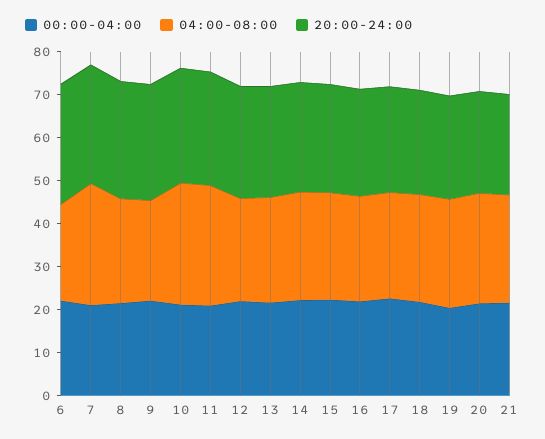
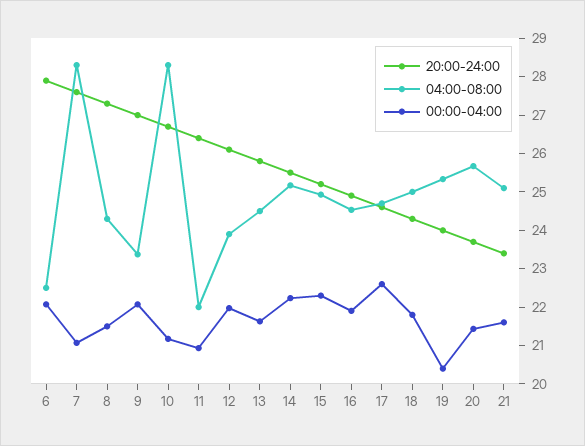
  {
    "00:00-04:00": {
      "6": 22,
      "7": 21,
      "8": 21.5,
      "9": 22,
      "10": 21.25,
      "11": 21,
      "12": 22,
      "13": 21.75,
      "14": 22.25,
      "15": 22.25,
      "16": 22,
      "17": 22.5,
      "18": 21.75,
      "19": 20.5,
      "20": 21.5,
      "21": 21.5
    },
    "04:00-08:00": {
      "6": 22.5,
      "7": 28.25,
      "8": 24.25,
      "9": 23.25,
      "10": 28.25,
-     "11": 28,
+     "11": 22,
      "12": 24,
      "13": 24.5,
      "14": 25.25,
      "15": 25,
      "16": 24.5,
      "17": 24.75,
      "18": 25,
      "19": 25.25,
      "20": 25.75,
      "21": 25
    },
    "20:00-24:00": {
      "6": 28,
      "7": 27.5,
      "8": 27.25,
      "9": 27,
      "10": 26.75,
      "11": 26.5,
      "12": 26,
      "13": 25.75,
      "14": 25.5,
      "15": 25.25,
      "16": 25,
      "17": 24.5,
      "18": 24.25,
      "19": 24,
      "20": 23.75,
      "21": 23.5
    }
  }

